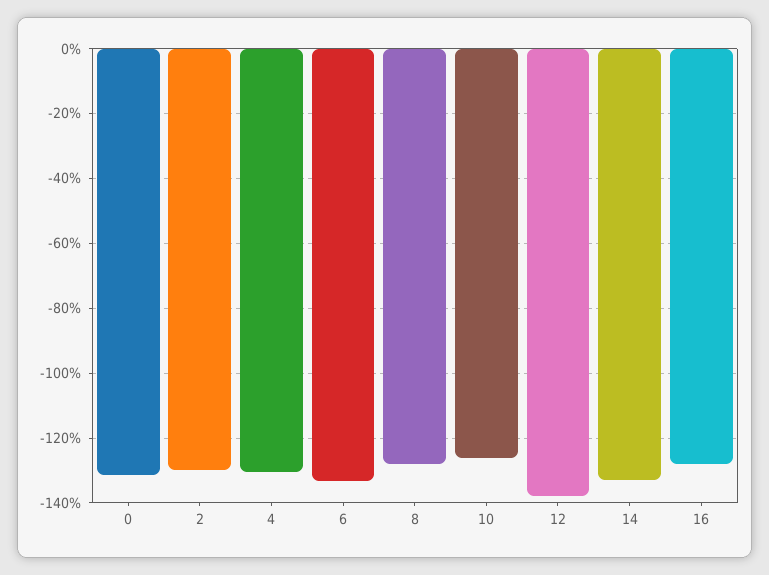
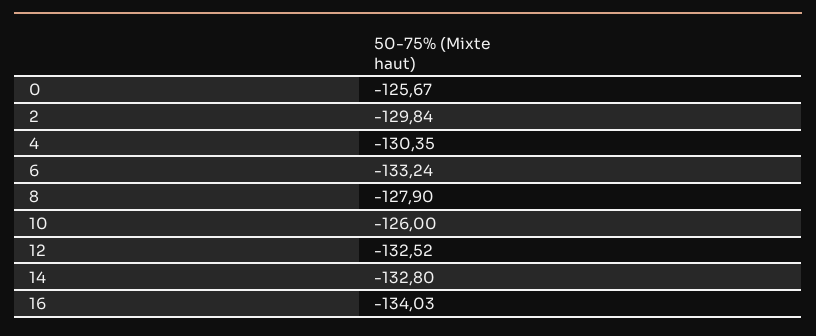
  {
-   "0": -132,
+   "0": -125.67,
    "2": -129.84,
    "4": -130.35,
    "6": -133.24,
    "8": -127.9,
    "10": -126,
-   "12": -138,
+   "12": -132.52,
    "14": -132.8,
-   "16": -128
+   "16": -134.03
  }

